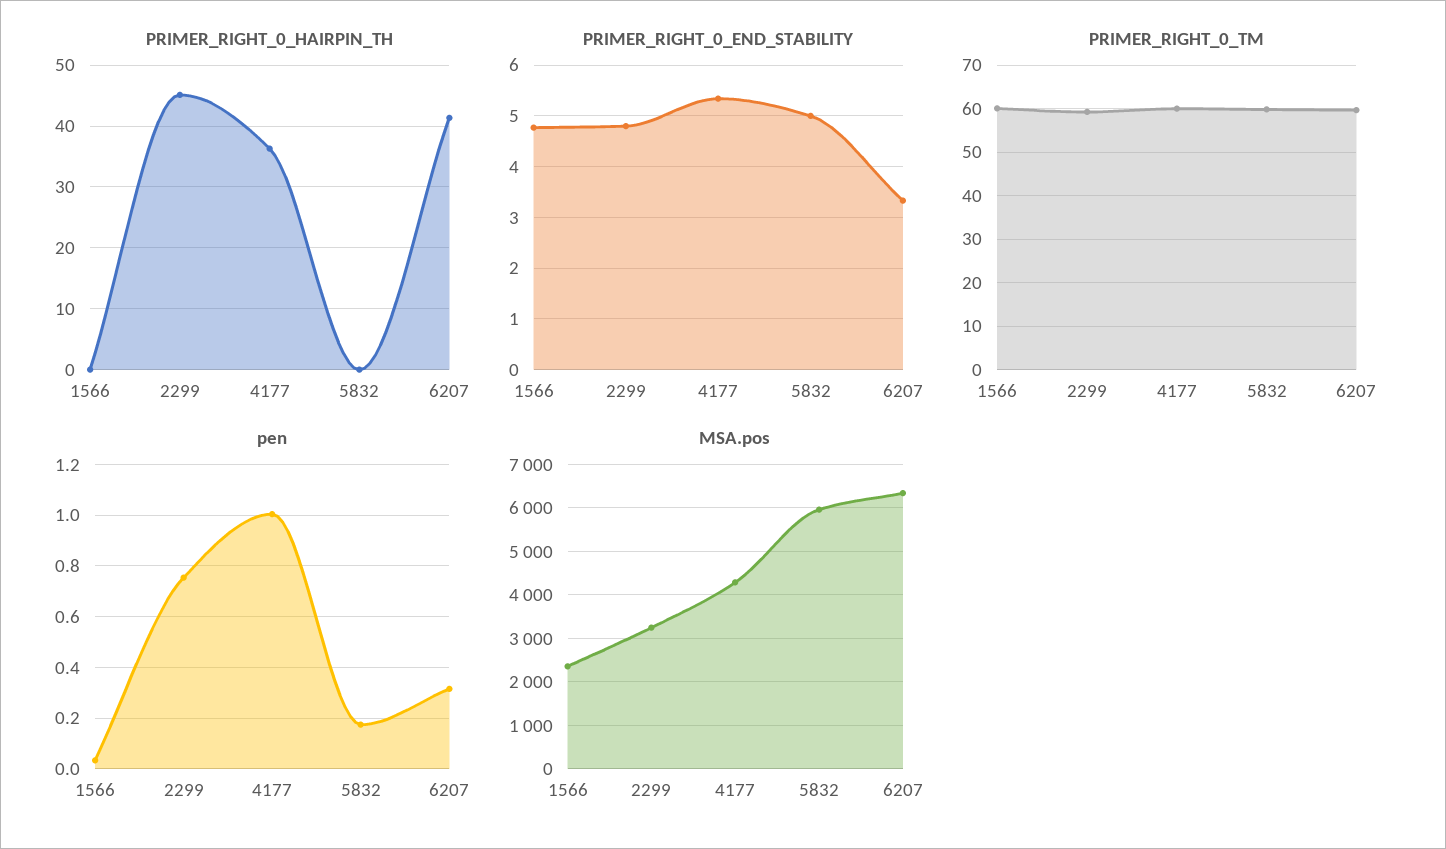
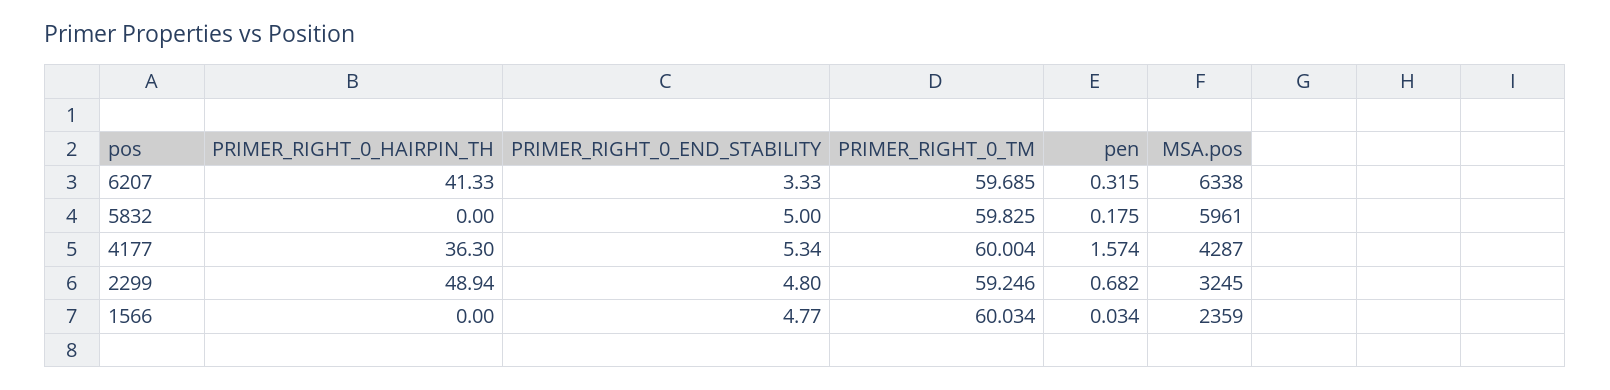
  {
    "PRIMER_RIGHT_0_HAIRPIN_TH": {
      "1566": 0,
-     "2299": 45,
+     "2299": 48.94,
      "4177": 36.3,
      "5832": 0,
      "6207": 41.33
    },
    "PRIMER_RIGHT_0_END_STABILITY": {
      "1566": 4.77,
      "2299": 4.8,
      "4177": 5.34,
      "5832": 5,
      "6207": 3.33
    },
    "PRIMER_RIGHT_0_TM": {
      "1566": 60.034,
      "2299": 59.246,
      "4177": 60.004,
      "5832": 59.825,
      "6207": 59.685
    },
    "pen": {
      "1566": 0.034,
-     "2299": 0.75,
+     "2299": 0.682,
-     "4177": 1,
+     "4177": 1.574,
      "5832": 0.175,
      "6207": 0.315
    },
    "MSA.pos": {
      "1566": 2359,
      "2299": 3245,
      "4177": 4287,
      "5832": 5961,
      "6207": 6338
    }
  }

